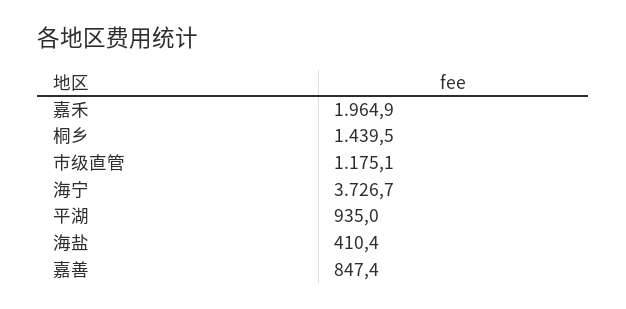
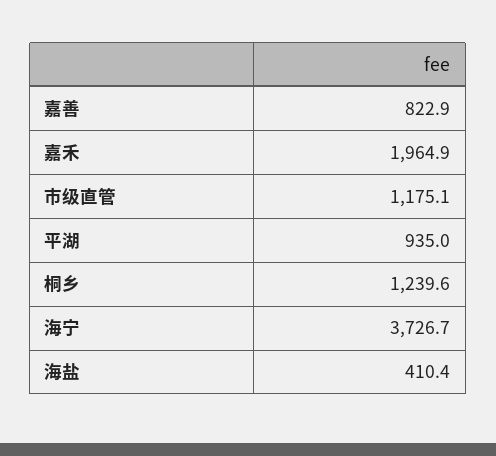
  {
    "嘉禾": 1964.9,
-   "桐乡": 1439.5,
+   "桐乡": 1239.6,
    "市级直管": 1175.1,
    "海宁": 3726.7,
    "平湖": 935,
    "海盐": 410.4,
-   "嘉善": 847.4
+   "嘉善": 822.9
  }

